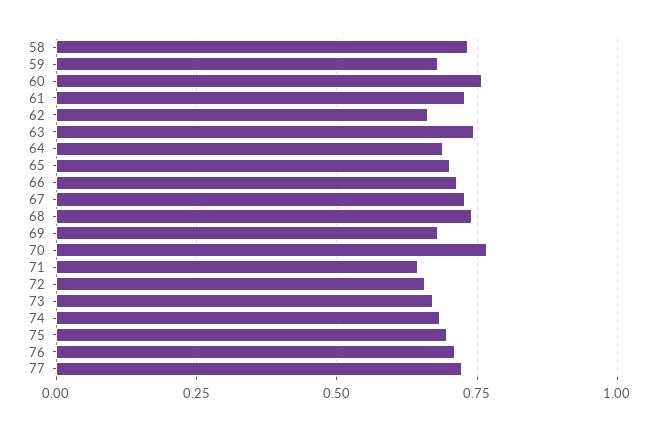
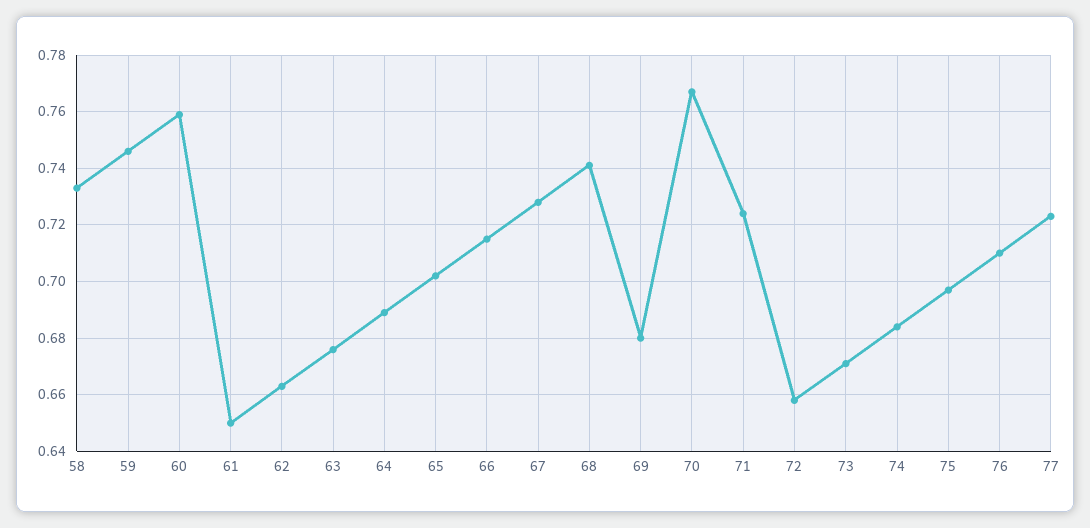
  {
    "58": 0.735,
-   "59": 0.675,
+   "59": 0.745,
    "60": 0.76,
-   "61": 0.725,
+   "61": 0.65,
    "62": 0.665,
-   "63": 0.75,
+   "63": 0.675,
    "64": 0.69,
    "65": 0.7,
    "66": 0.715,
    "67": 0.73,
    "68": 0.74,
    "69": 0.68,
    "70": 0.765,
-   "71": 0.65,
+   "71": 0.725,
    "72": 0.66,
    "73": 0.67,
    "74": 0.685,
    "75": 0.695,
    "76": 0.71,
    "77": 0.725
  }

